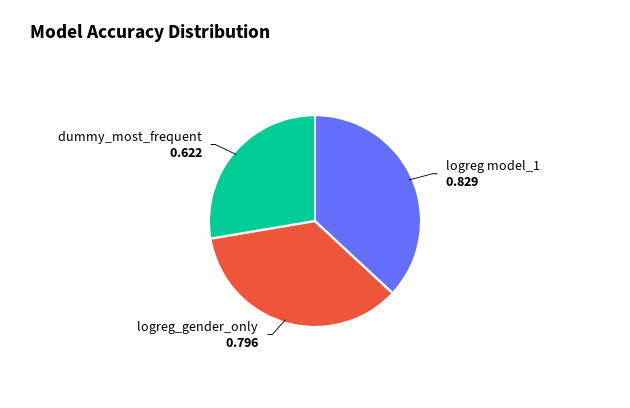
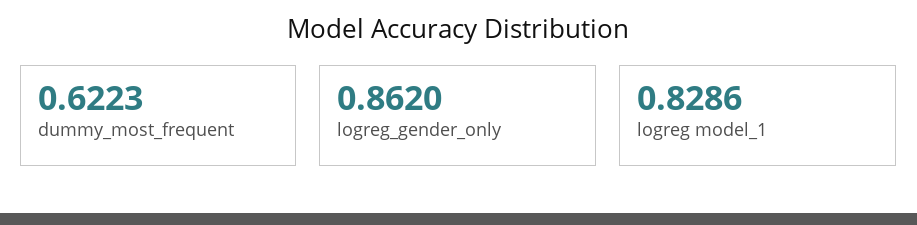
  {
    "logreg model_1": 0.8286,
-   "logreg_gender_only": 0.796,
+   "logreg_gender_only": 0.862,
    "dummy_most_frequent": 0.6223
  }

